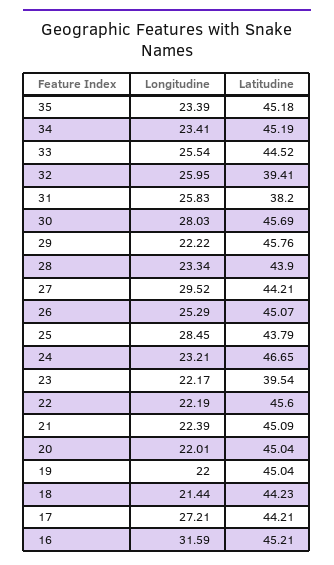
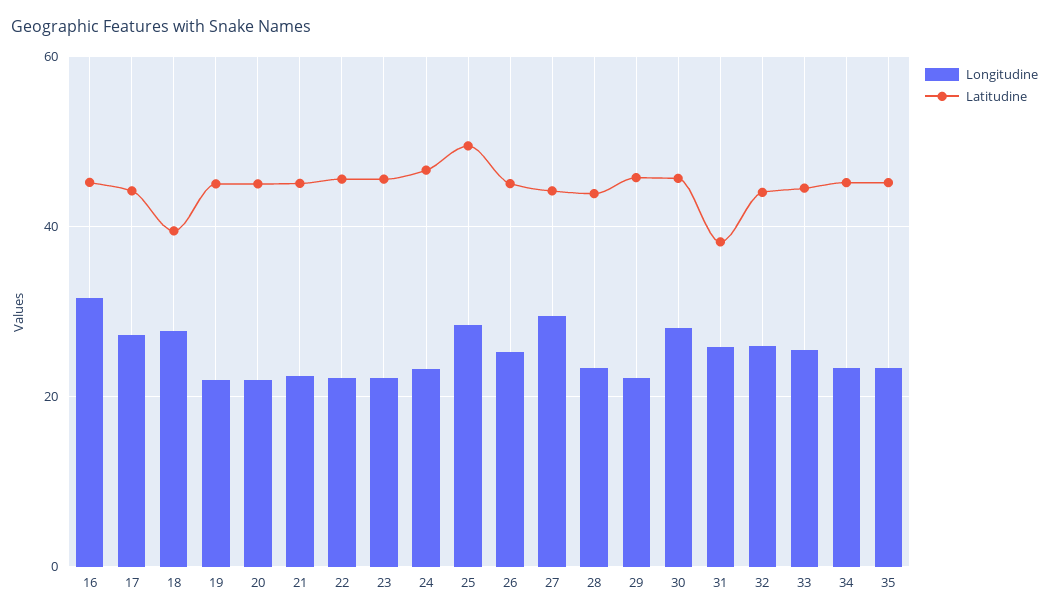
  {
    "Longitudine": {
      "35": 23.39,
      "34": 23.41,
      "33": 25.54,
      "32": 25.95,
      "31": 25.83,
      "30": 28.03,
      "29": 22.22,
      "28": 23.34,
      "27": 29.52,
      "26": 25.29,
      "25": 28.45,
      "24": 23.21,
      "23": 22.17,
      "22": 22.19,
      "21": 22.39,
      "20": 22.01,
      "19": 22,
-     "18": 21.44,
+     "18": 28,
      "17": 27.21,
      "16": 31.59
    },
    "Latitudine": {
      "35": 45.18,
      "34": 45.19,
      "33": 44.52,
-     "32": 39.41,
+     "32": 44,
      "31": 38.2,
      "30": 45.69,
      "29": 45.76,
      "28": 43.9,
      "27": 44.21,
      "26": 45.07,
-     "25": 43.79,
+     "25": 50,
      "24": 46.65,
-     "23": 39.54,
+     "23": 46,
      "22": 45.6,
      "21": 45.09,
      "20": 45.04,
      "19": 45.04,
-     "18": 44.23,
+     "18": 40,
      "17": 44.21,
      "16": 45.21
    }
  }

